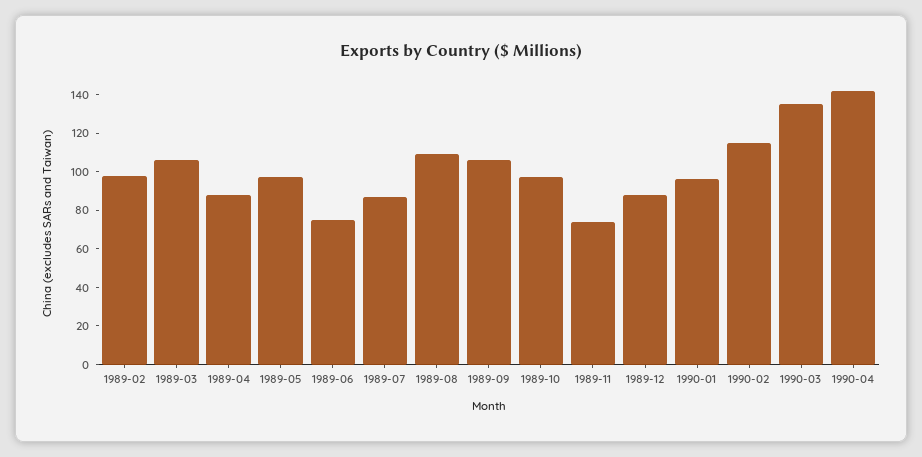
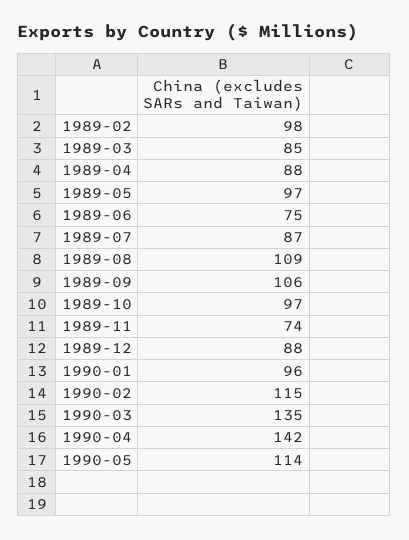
  {
    "1989-02": 98,
-   "1989-03": 105,
+   "1989-03": 85,
    "1989-04": 88,
    "1989-05": 97,
    "1989-06": 75,
    "1989-07": 87,
    "1989-08": 109,
    "1989-09": 106,
    "1989-10": 97,
    "1989-11": 74,
    "1989-12": 88,
    "1990-01": 96,
    "1990-02": 115,
    "1990-03": 135,
-   "1990-04": 142
+   "1990-04": 142,
+   "1990-05": 114
  }

